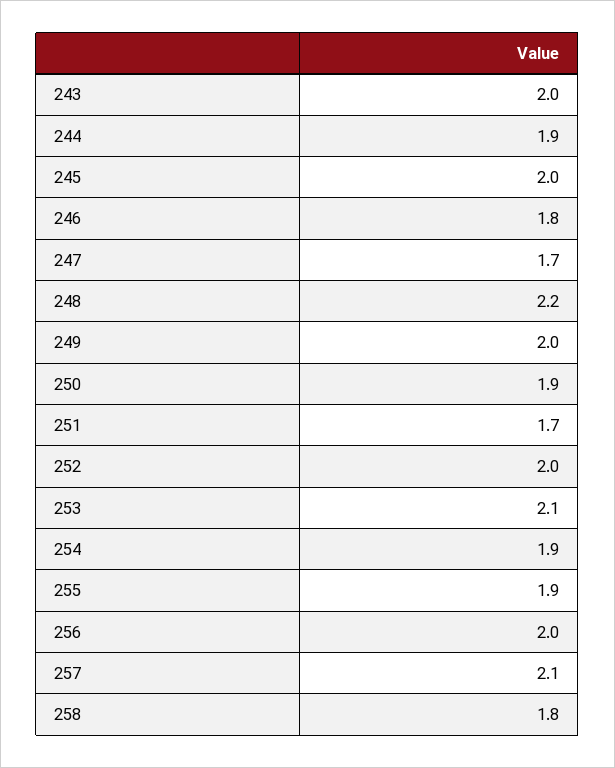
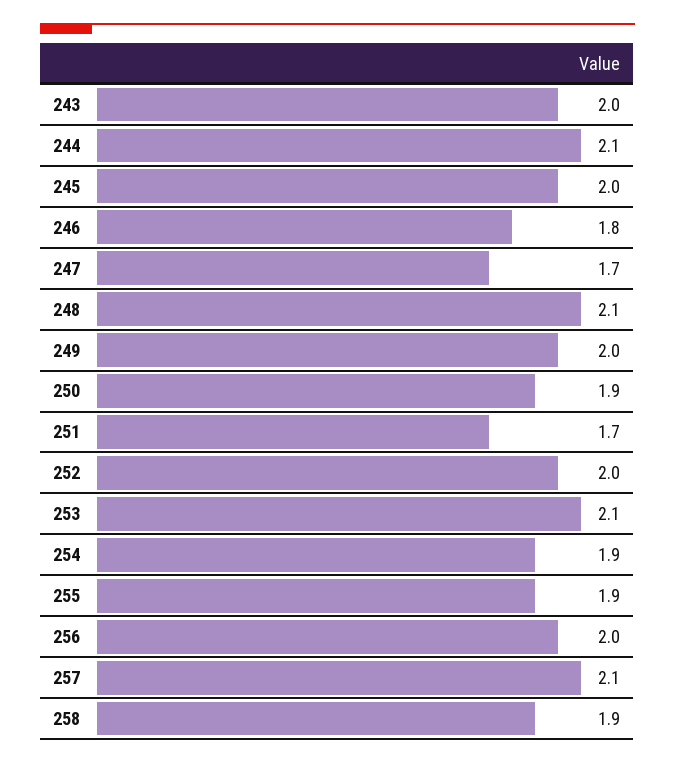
  {
    "243": 2,
-   "244": 1.9,
+   "244": 2.1,
    "245": 2,
    "246": 1.8,
    "247": 1.7,
-   "248": 2.2,
+   "248": 2.1,
    "249": 2,
    "250": 1.9,
    "251": 1.7,
    "252": 2,
    "253": 2.1,
    "254": 1.9,
    "255": 1.9,
    "256": 2,
    "257": 2.1,
-   "258": 1.8
+   "258": 1.9
  }

